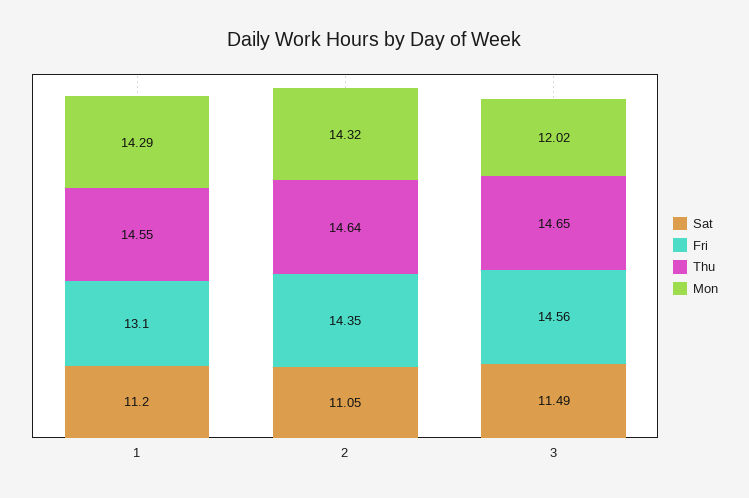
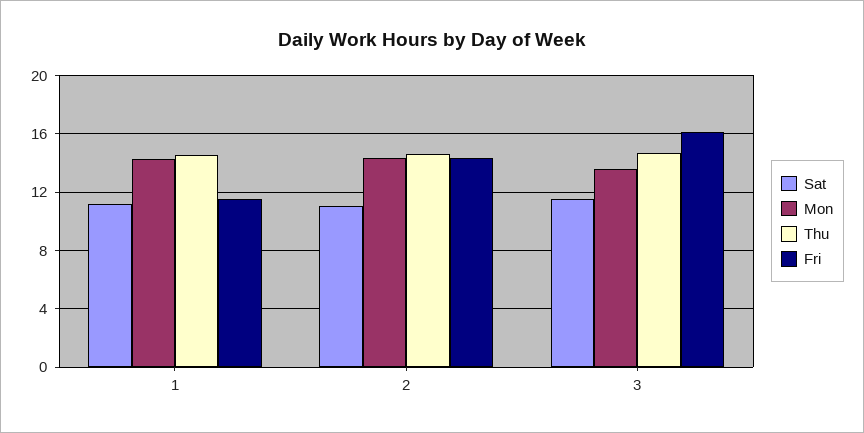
  {
    "Sat": {
      "1": 11.2,
      "2": 11.05,
      "3": 11.49
    },
    "Fri": {
-     "1": 13.1,
+     "1": 11.5,
      "2": 14.35,
-     "3": 14.56
+     "3": 16
    },
    "Thu": {
      "1": 14.55,
      "2": 14.64,
      "3": 14.65
    },
    "Mon": {
      "1": 14.29,
      "2": 14.32,
-     "3": 12.02
+     "3": 13.5
    }
  }

